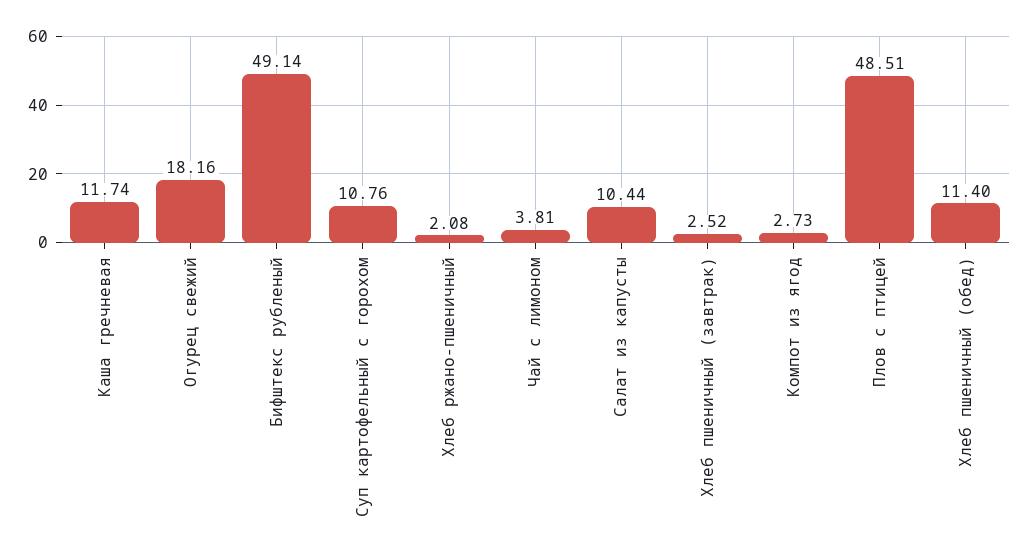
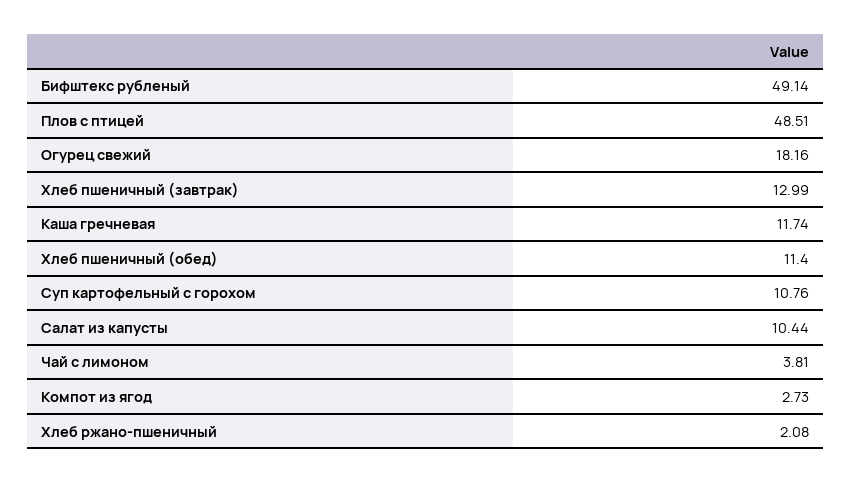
  {
    "Каша гречневая": 11.74,
    "Огурец свежий": 18.16,
    "Бифштекс рубленый": 49.14,
    "Суп картофельный с горохом": 10.76,
    "Хлеб ржано-пшеничный": 2.08,
    "Чай с лимоном": 3.81,
    "Салат из капусты": 10.44,
-   "Хлеб пшеничный (завтрак)": 2.52,
+   "Хлеб пшеничный (завтрак)": 12.99,
    "Компот из ягод": 2.73,
    "Плов с птицей": 48.51,
    "Хлеб пшеничный (обед)": 11.4
  }

